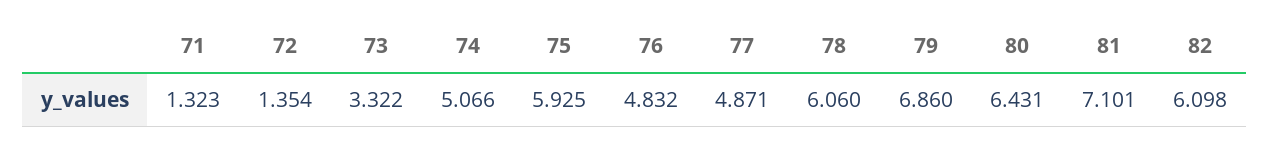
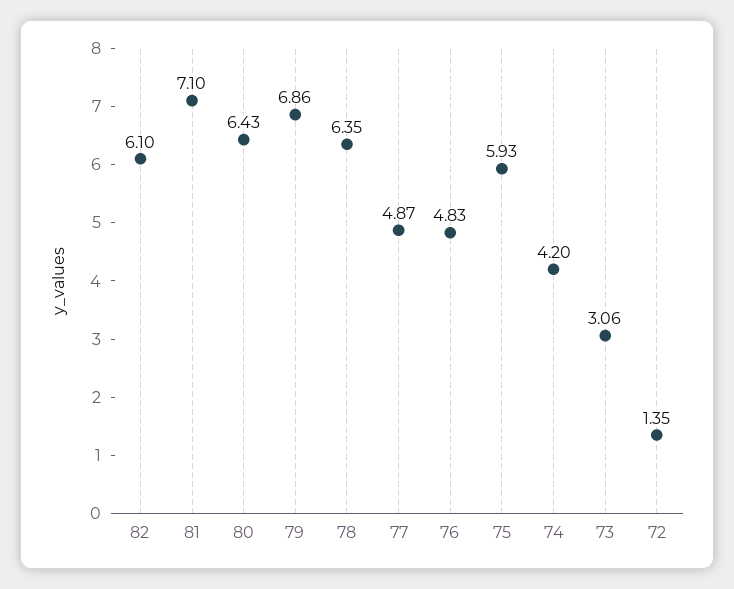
  {
-   "71": 1.323,
    "72": 1.354,
-   "73": 3.322,
+   "73": 3.06,
-   "74": 5.066,
+   "74": 4.2,
    "75": 5.925,
    "76": 4.832,
    "77": 4.871,
-   "78": 6.06,
+   "78": 6.35,
    "79": 6.86,
    "80": 6.431,
    "81": 7.101,
    "82": 6.098
  }

